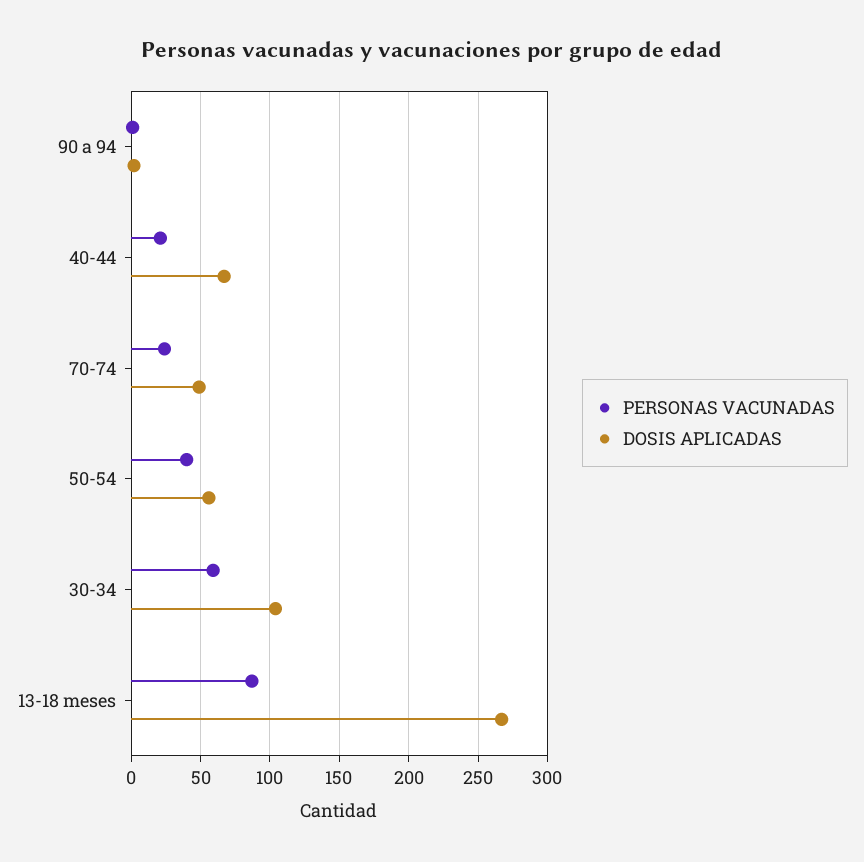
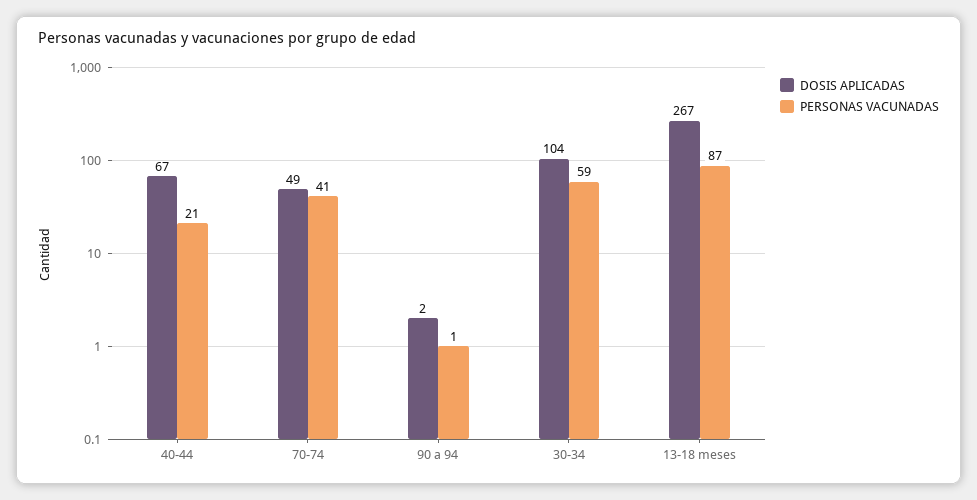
  {
    "PERSONAS VACUNADAS": {
      "90 a 94": 1,
      "40-44": 21,
-     "70-74": 25,
+     "70-74": 41,
-     "50-54": 40,
      "30-34": 59,
      "13-18 meses": 87
    },
    "DOSIS APLICADAS": {
      "90 a 94": 2,
      "40-44": 67,
      "70-74": 49,
-     "50-54": 55,
      "30-34": 104,
      "13-18 meses": 267
    }
  }

